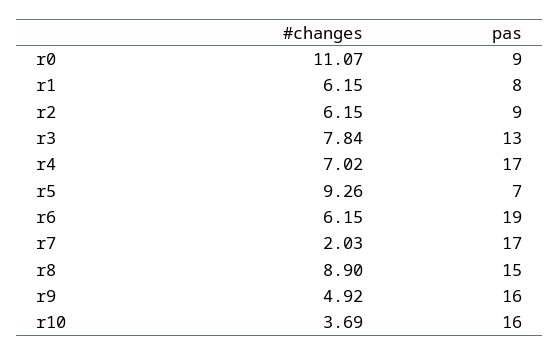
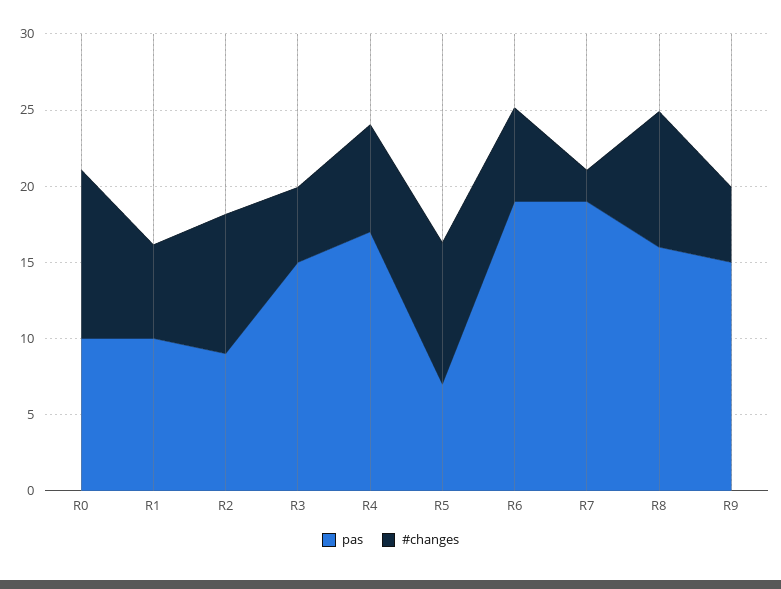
  {
    "#changes": {
      "r0": 11.07,
      "r1": 6.15,
-     "r2": 6.15,
+     "r2": 9,
-     "r3": 7.84,
+     "r3": 5,
      "r4": 7.02,
      "r5": 9.26,
      "r6": 6.15,
      "r7": 2.03,
      "r8": 8.9,
-     "r9": 4.92,
+     "r9": 4.92
-     "r10": 3.69
    },
    "pas": {
-     "r0": 9,
+     "r0": 10,
-     "r1": 8,
+     "r1": 10,
      "r2": 9,
-     "r3": 13,
+     "r3": 15,
      "r4": 17,
      "r5": 7,
      "r6": 19,
-     "r7": 17,
+     "r7": 19,
-     "r8": 15,
+     "r8": 16,
-     "r9": 16,
+     "r9": 15
-     "r10": 16
    }
  }

